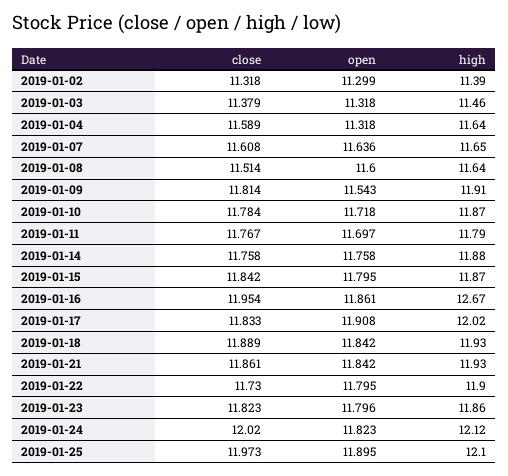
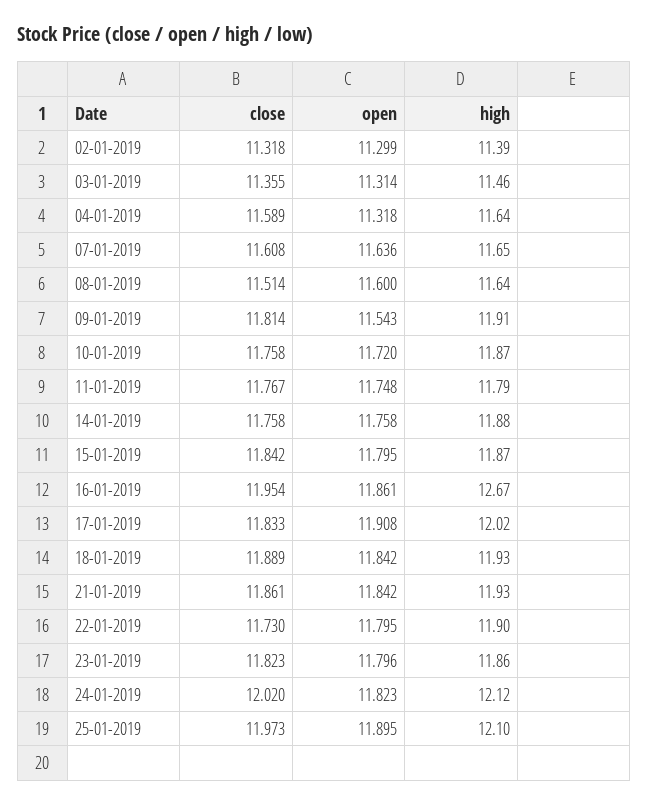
  {
    "close": {
      "2019-01-02": 11.318,
-     "2019-01-03": 11.379,
+     "2019-01-03": 11.355,
      "2019-01-04": 11.589,
      "2019-01-07": 11.608,
      "2019-01-08": 11.514,
      "2019-01-09": 11.814,
-     "2019-01-10": 11.784,
+     "2019-01-10": 11.758,
      "2019-01-11": 11.767,
      "2019-01-14": 11.758,
      "2019-01-15": 11.842,
      "2019-01-16": 11.954,
      "2019-01-17": 11.833,
      "2019-01-18": 11.889,
      "2019-01-21": 11.861,
      "2019-01-22": 11.73,
      "2019-01-23": 11.823,
      "2019-01-24": 12.02,
      "2019-01-25": 11.973
    },
    "open": {
      "2019-01-02": 11.299,
-     "2019-01-03": 11.318,
+     "2019-01-03": 11.314,
      "2019-01-04": 11.318,
      "2019-01-07": 11.636,
      "2019-01-08": 11.6,
      "2019-01-09": 11.543,
-     "2019-01-10": 11.718,
+     "2019-01-10": 11.72,
-     "2019-01-11": 11.697,
+     "2019-01-11": 11.748,
      "2019-01-14": 11.758,
      "2019-01-15": 11.795,
      "2019-01-16": 11.861,
      "2019-01-17": 11.908,
      "2019-01-18": 11.842,
      "2019-01-21": 11.842,
      "2019-01-22": 11.795,
      "2019-01-23": 11.796,
      "2019-01-24": 11.823,
      "2019-01-25": 11.895
    },
    "high": {
      "2019-01-02": 11.39,
      "2019-01-03": 11.46,
      "2019-01-04": 11.64,
      "2019-01-07": 11.65,
      "2019-01-08": 11.64,
      "2019-01-09": 11.91,
      "2019-01-10": 11.87,
      "2019-01-11": 11.79,
      "2019-01-14": 11.88,
      "2019-01-15": 11.87,
      "2019-01-16": 12.67,
      "2019-01-17": 12.02,
      "2019-01-18": 11.93,
      "2019-01-21": 11.93,
      "2019-01-22": 11.9,
      "2019-01-23": 11.86,
      "2019-01-24": 12.12,
      "2019-01-25": 12.1
    }
  }

